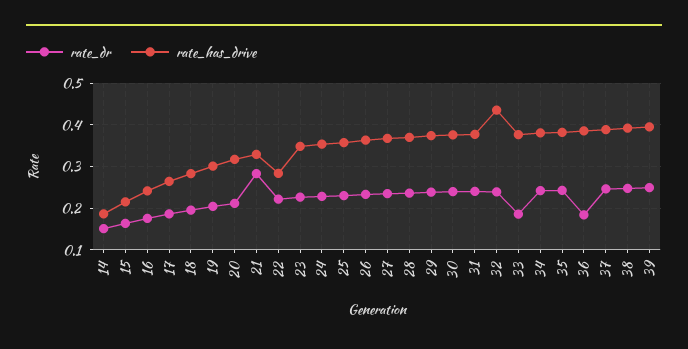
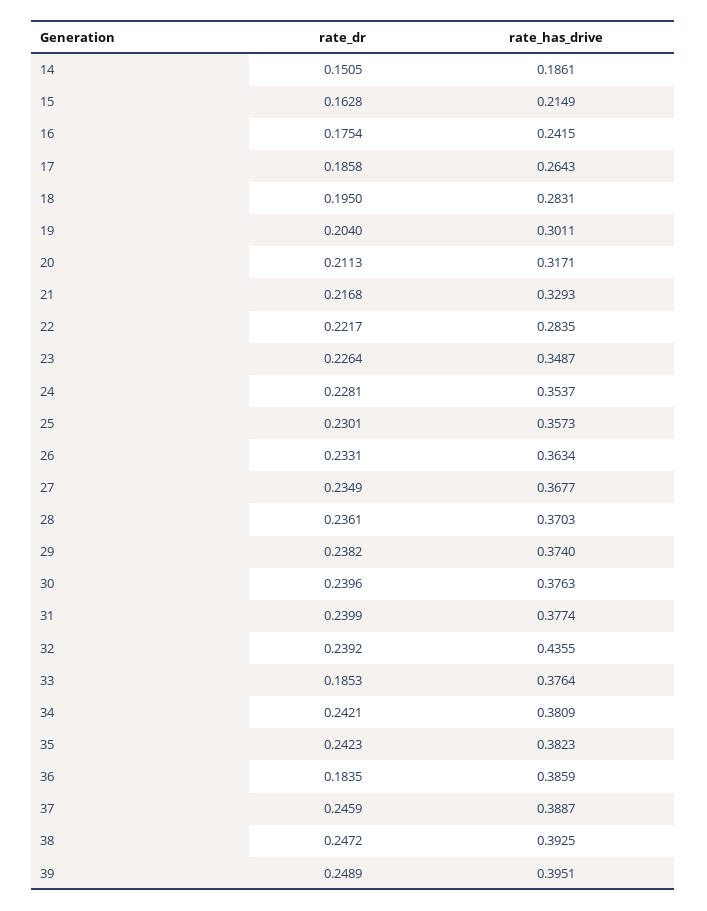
  {
    "rate_dr": {
      "14": 0.1505,
      "15": 0.1628,
      "16": 0.1754,
      "17": 0.1858,
      "18": 0.195,
      "19": 0.204,
      "20": 0.2113,
-     "21": 0.28,
+     "21": 0.2168,
      "22": 0.2217,
      "23": 0.2264,
      "24": 0.2281,
      "25": 0.2301,
      "26": 0.2331,
      "27": 0.2349,
      "28": 0.2361,
      "29": 0.2382,
      "30": 0.2396,
      "31": 0.2399,
      "32": 0.2392,
      "33": 0.1853,
      "34": 0.2421,
      "35": 0.2423,
      "36": 0.1835,
      "37": 0.2459,
      "38": 0.2472,
      "39": 0.2489
    },
    "rate_has_drive": {
      "14": 0.1861,
      "15": 0.2149,
      "16": 0.2415,
      "17": 0.2643,
      "18": 0.2831,
      "19": 0.3011,
      "20": 0.3171,
      "21": 0.3293,
      "22": 0.2835,
      "23": 0.3487,
      "24": 0.3537,
      "25": 0.3573,
      "26": 0.3634,
      "27": 0.3677,
      "28": 0.3703,
      "29": 0.374,
      "30": 0.3763,
      "31": 0.3774,
      "32": 0.4355,
      "33": 0.3764,
      "34": 0.3809,
      "35": 0.3823,
      "36": 0.3859,
      "37": 0.3887,
      "38": 0.3925,
      "39": 0.3951
    }
  }

